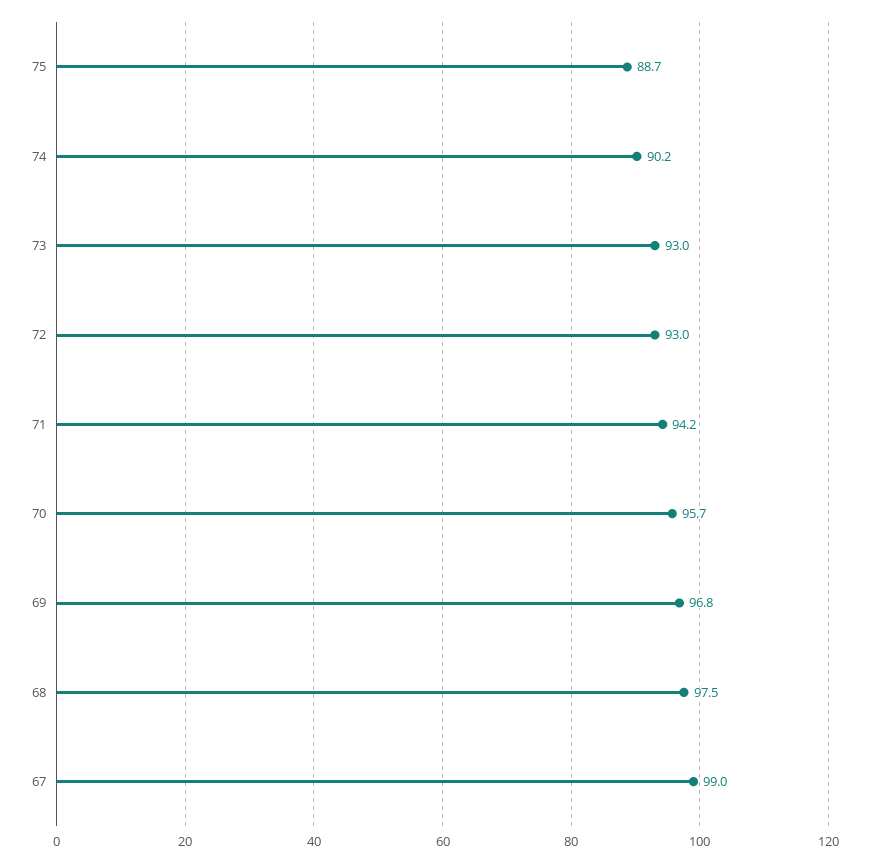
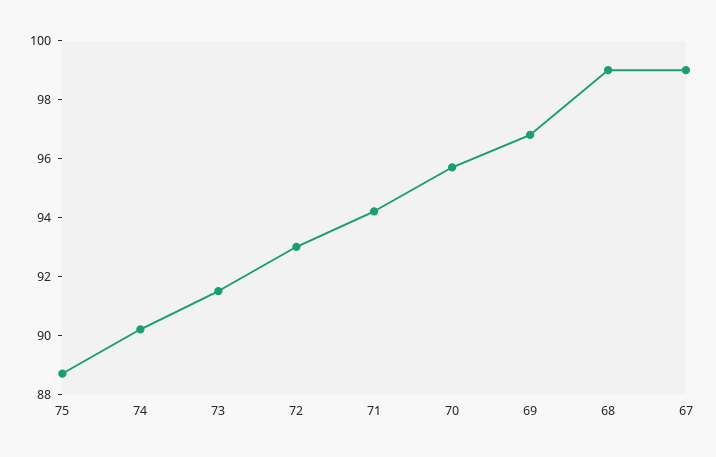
  {
    "75": 88.7,
    "74": 90.2,
-   "73": 93,
+   "73": 91.5,
    "72": 93,
    "71": 94.2,
    "70": 95.7,
    "69": 96.8,
-   "68": 97.5,
+   "68": 99,
    "67": 99
  }

